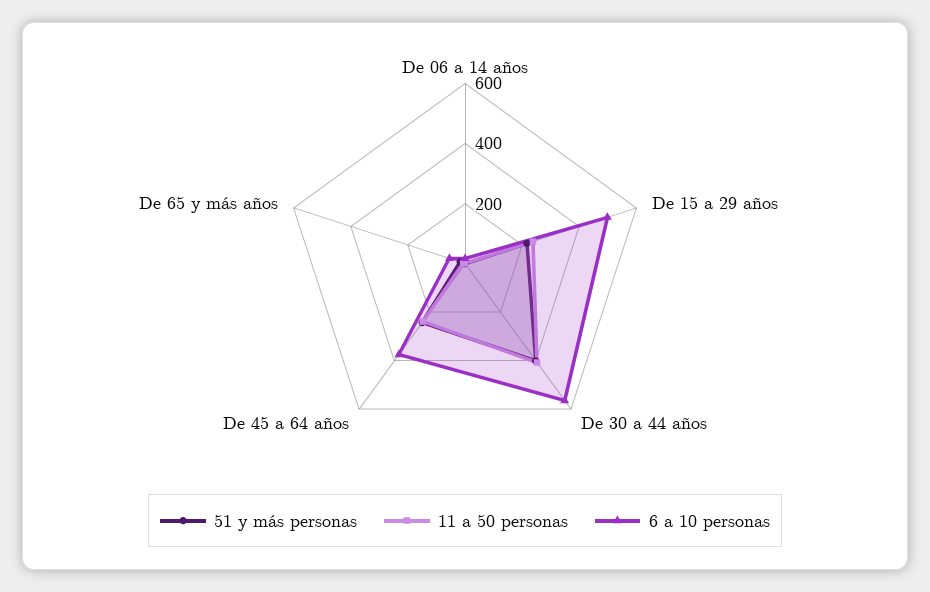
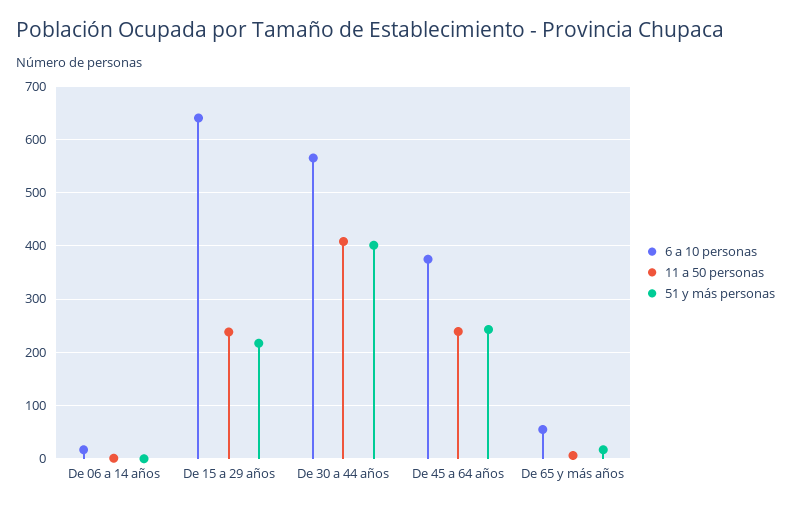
  {
    "51 y más personas": {
      "De 06 a 14 años": 0,
      "De 15 a 29 años": 220,
      "De 30 a 44 años": 400,
      "De 45 a 64 años": 240,
      "De 65 y más años": 20
    },
    "11 a 50 personas": {
      "De 06 a 14 años": 0,
      "De 15 a 29 años": 240,
      "De 30 a 44 años": 400,
      "De 45 a 64 años": 240,
      "De 65 y más años": 0
    },
    "6 a 10 personas": {
      "De 06 a 14 años": 20,
-     "De 15 a 29 años": 500,
+     "De 15 a 29 años": 640,
      "De 30 a 44 años": 560,
      "De 45 a 64 años": 380,
      "De 65 y más años": 60
    }
  }

